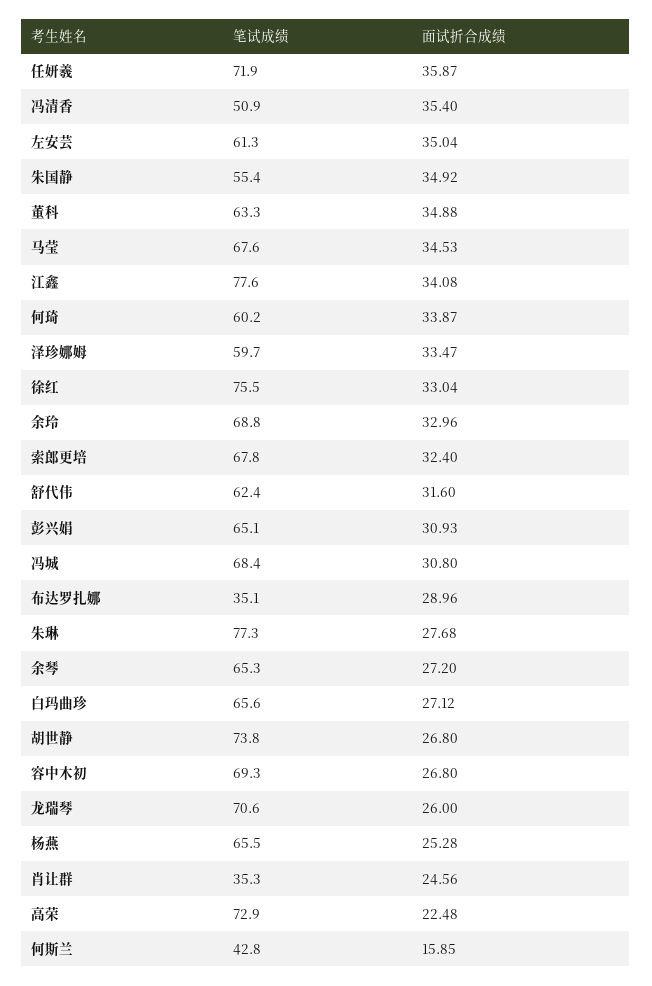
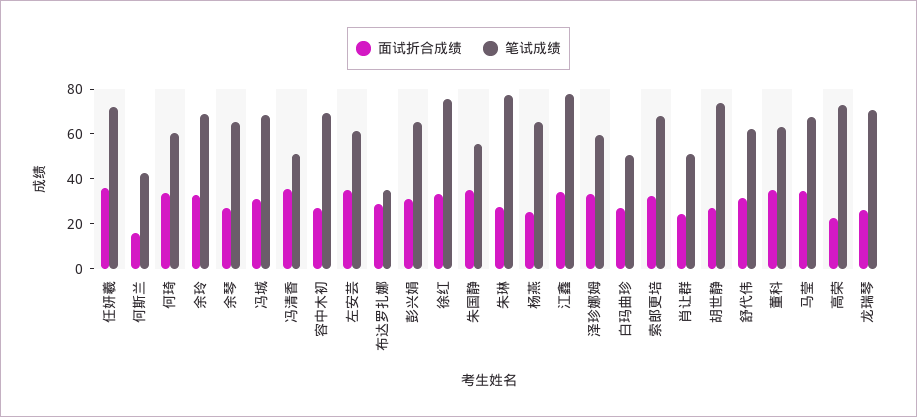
  {
    "笔试成绩": {
      "任妍羲": 71.9,
      "冯清香": 50.9,
      "左安芸": 61.3,
      "朱国静": 55.4,
      "董科": 63.3,
      "马莹": 67.6,
      "江鑫": 77.6,
      "何琦": 60.2,
      "泽珍娜姆": 59.7,
      "徐红": 75.5,
      "余玲": 68.8,
      "索郎更培": 67.8,
      "舒代伟": 62.4,
      "彭兴娟": 65.1,
      "冯城": 68.4,
      "布达罗扎娜": 35.1,
      "朱琳": 77.3,
      "余琴": 65.3,
-     "白玛曲珍": 65.6,
+     "白玛曲珍": 50,
      "胡世静": 73.8,
      "容中木初": 69.3,
      "龙瑞琴": 70.6,
      "杨燕": 65.5,
-     "肖让群": 35.3,
+     "肖让群": 50,
      "高荣": 72.9,
      "何斯兰": 42.8
    },
    "面试折合成绩": {
      "任妍羲": 35.87,
      "冯清香": 35.4,
      "左安芸": 35.04,
      "朱国静": 34.92,
      "董科": 34.88,
      "马莹": 34.53,
      "江鑫": 34.08,
      "何琦": 33.87,
      "泽珍娜姆": 33.47,
      "徐红": 33.04,
      "余玲": 32.96,
      "索郎更培": 32.4,
      "舒代伟": 31.6,
      "彭兴娟": 30.93,
      "冯城": 30.8,
      "布达罗扎娜": 28.96,
      "朱琳": 27.68,
      "余琴": 27.2,
      "白玛曲珍": 27.12,
      "胡世静": 26.8,
      "容中木初": 26.8,
      "龙瑞琴": 26,
      "杨燕": 25.28,
      "肖让群": 24.56,
      "高荣": 22.48,
      "何斯兰": 15.85
    }
  }

